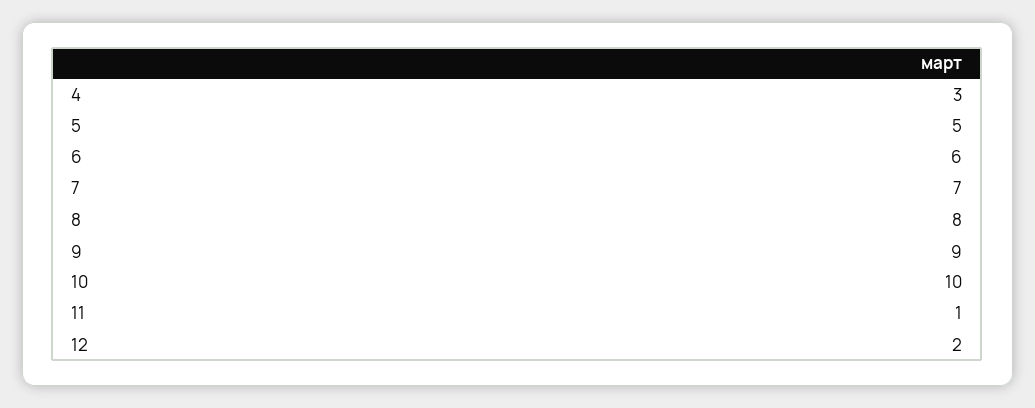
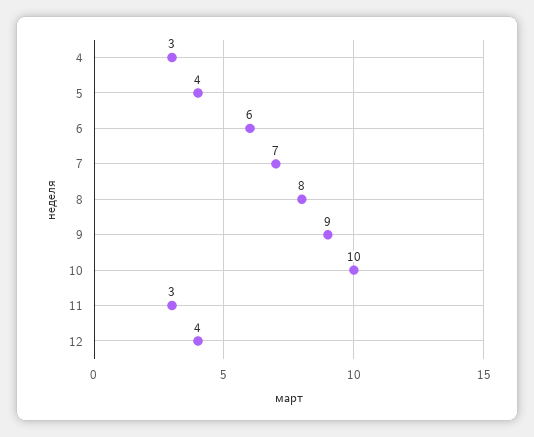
  {
    "4": 3,
-   "5": 5,
+   "5": 4,
    "6": 6,
    "7": 7,
    "8": 8,
    "9": 9,
    "10": 10,
-   "11": 1,
+   "11": 3,
-   "12": 2
+   "12": 4
  }

